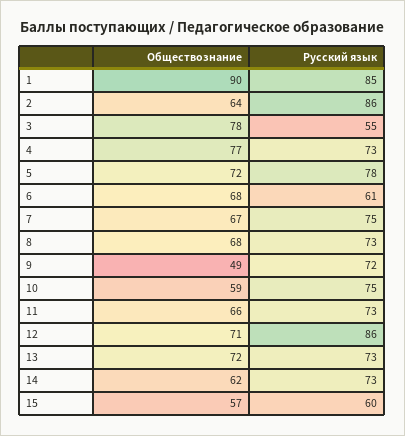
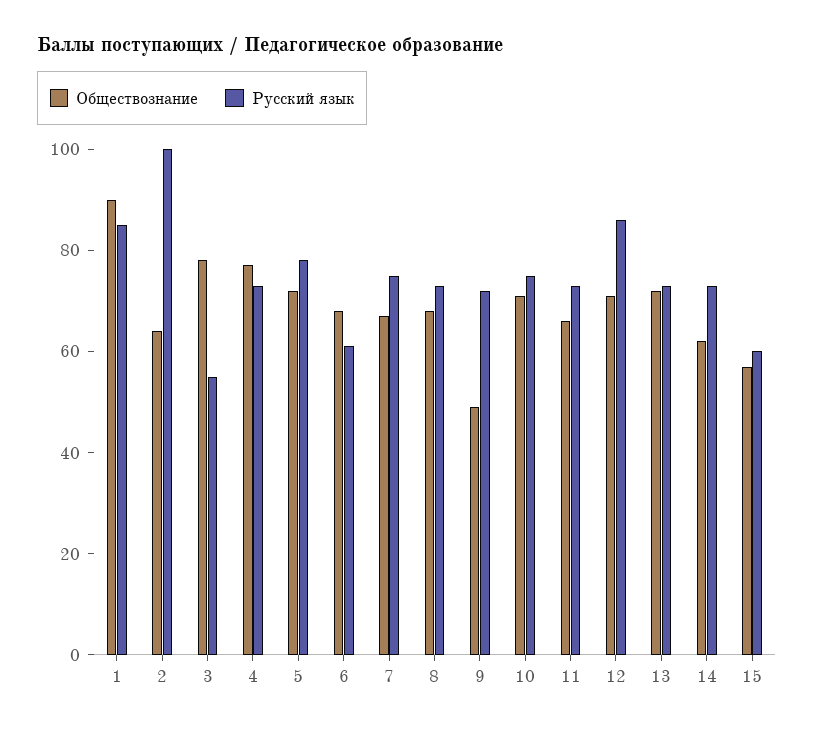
  {
    "Обществознание": {
      "1": 90,
      "2": 64,
      "3": 78,
      "4": 77,
      "5": 72,
      "6": 68,
      "7": 67,
      "8": 68,
      "9": 49,
-     "10": 59,
+     "10": 70,
      "11": 66,
      "12": 71,
      "13": 72,
      "14": 62,
      "15": 57
    },
    "Русский язык": {
      "1": 85,
-     "2": 86,
+     "2": 100,
      "3": 55,
      "4": 73,
      "5": 78,
      "6": 61,
      "7": 75,
      "8": 73,
      "9": 72,
      "10": 75,
      "11": 73,
      "12": 86,
      "13": 73,
      "14": 73,
      "15": 60
    }
  }

